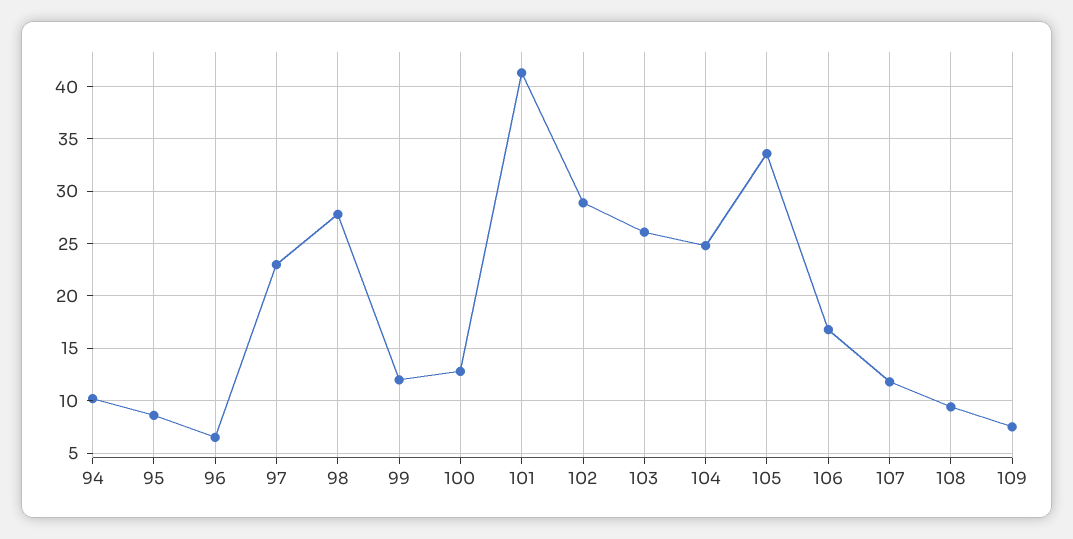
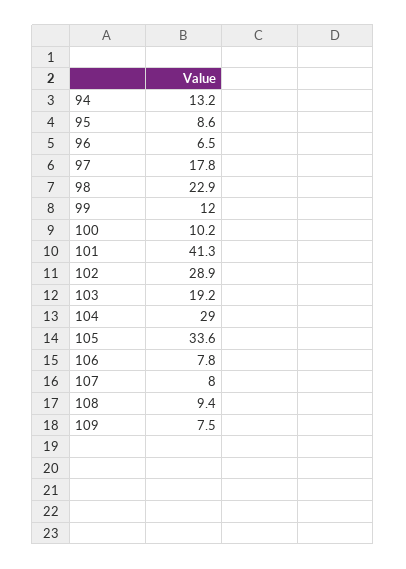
  {
-   "94": 10,
+   "94": 13.2,
    "95": 8.6,
    "96": 6.5,
-   "97": 23,
+   "97": 17.8,
-   "98": 28,
+   "98": 22.9,
    "99": 12,
-   "100": 13,
+   "100": 10.2,
    "101": 41.3,
    "102": 28.9,
-   "103": 26,
+   "103": 19.2,
-   "104": 25,
+   "104": 29,
    "105": 33.6,
-   "106": 17,
+   "106": 7.8,
-   "107": 12,
+   "107": 8,
    "108": 9.4,
    "109": 7.5
  }

